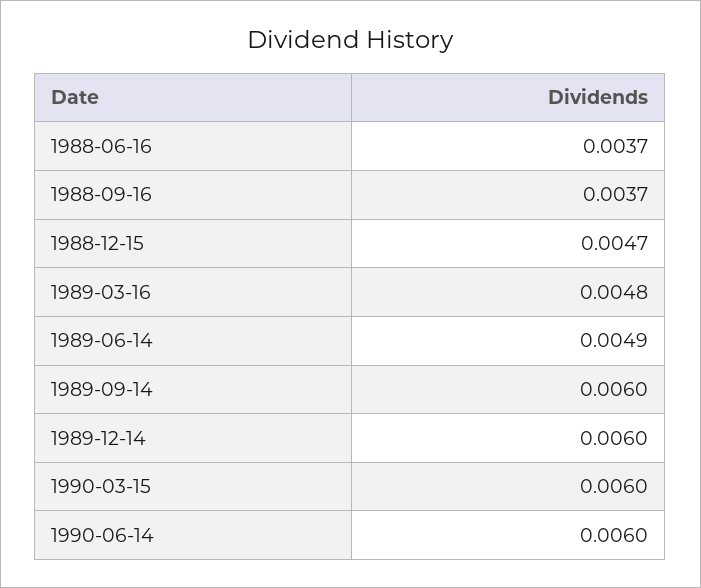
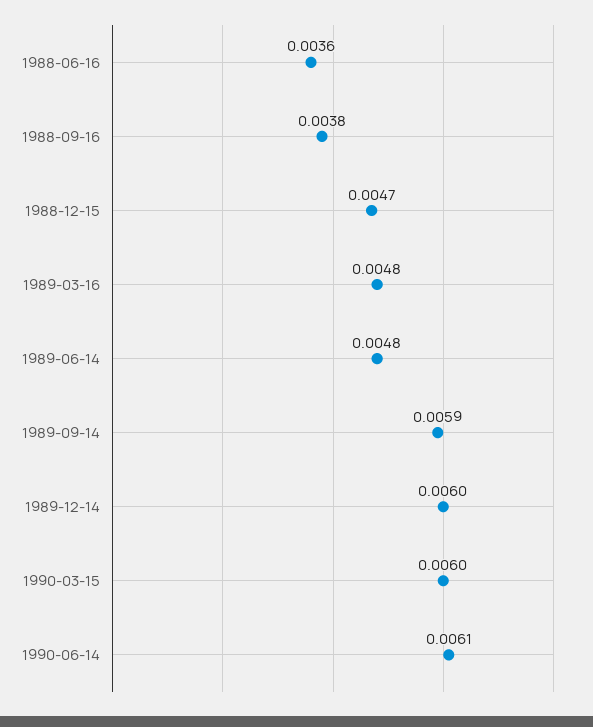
  {
-   "1988-06-16": 0.0037,
+   "1988-06-16": 0.0036,
-   "1988-09-16": 0.0037,
+   "1988-09-16": 0.0038,
    "1988-12-15": 0.0047,
    "1989-03-16": 0.0048,
-   "1989-06-14": 0.0049,
+   "1989-06-14": 0.0048,
-   "1989-09-14": 0.006,
+   "1989-09-14": 0.0059,
    "1989-12-14": 0.006,
    "1990-03-15": 0.006,
-   "1990-06-14": 0.006
+   "1990-06-14": 0.0061
  }

